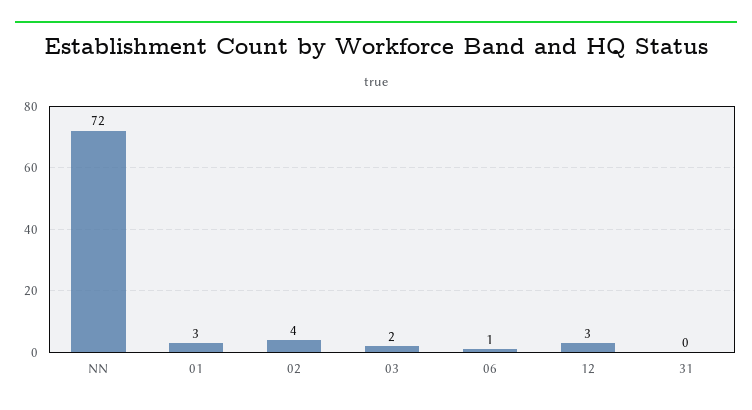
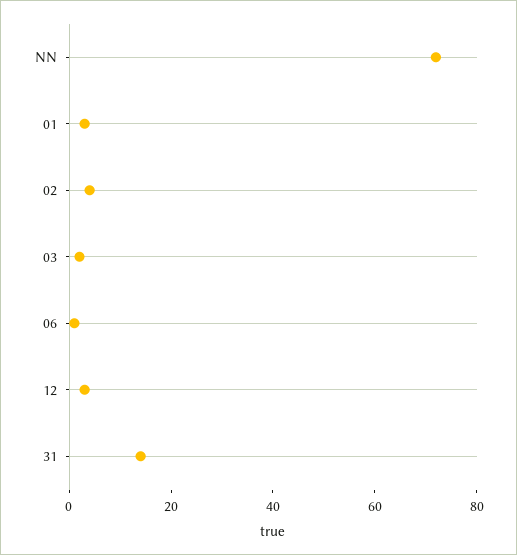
  {
    "NN": 72,
    "01": 3,
    "02": 4,
    "03": 2,
    "06": 1,
    "12": 3,
-   "31": 0
+   "31": 15
  }

